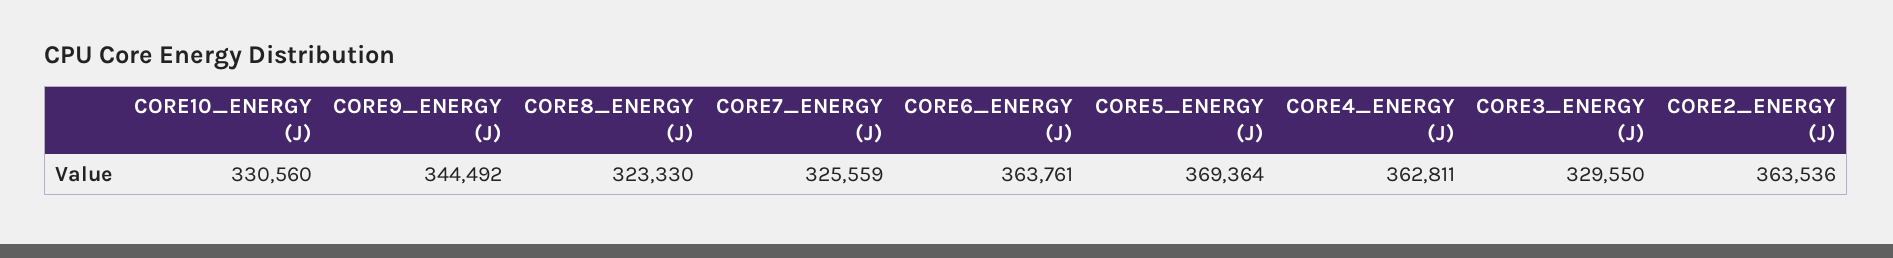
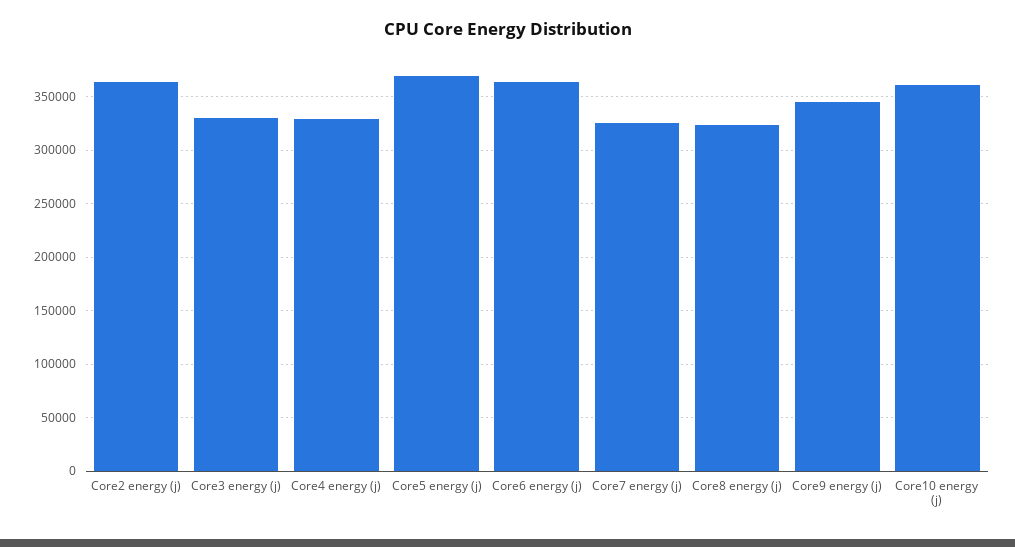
  {
-   "CORE10_ENERGY (J)": 330560,
+   "CORE10_ENERGY (J)": 360000,
    "CORE9_ENERGY (J)": 344492,
    "CORE8_ENERGY (J)": 323330,
    "CORE7_ENERGY (J)": 325559,
    "CORE6_ENERGY (J)": 363761,
    "CORE5_ENERGY (J)": 369364,
-   "CORE4_ENERGY (J)": 362811,
+   "CORE4_ENERGY (J)": 330000,
    "CORE3_ENERGY (J)": 329550,
    "CORE2_ENERGY (J)": 363536
  }

